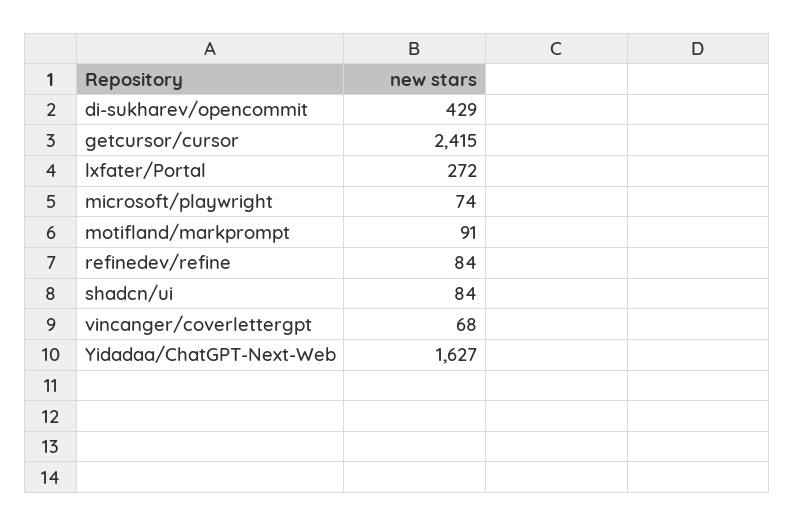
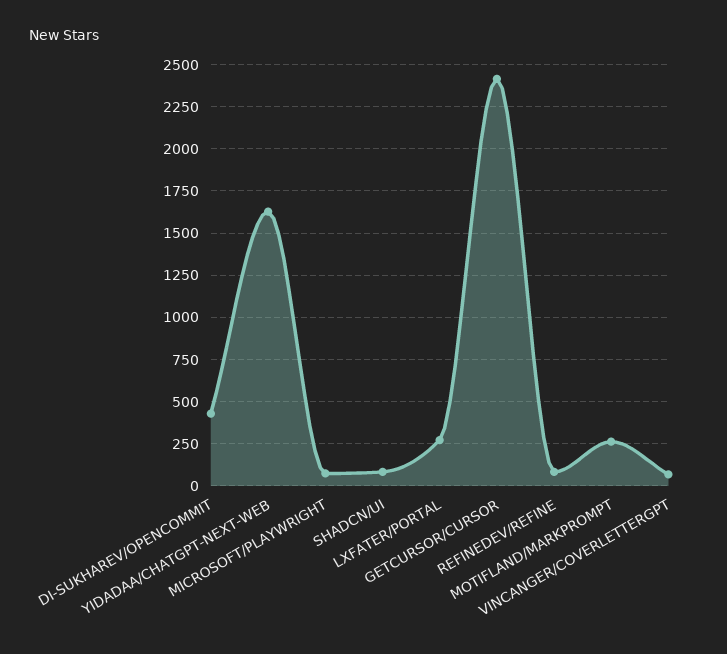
  {
    "di-sukharev/opencommit": 429,
    "getcursor/cursor": 2415,
    "lxfater/Portal": 272,
    "microsoft/playwright": 74,
-   "motifland/markprompt": 91,
+   "motifland/markprompt": 250,
    "refinedev/refine": 84,
    "shadcn/ui": 84,
    "vincanger/coverlettergpt": 68,
    "Yidadaa/ChatGPT-Next-Web": 1627
  }

